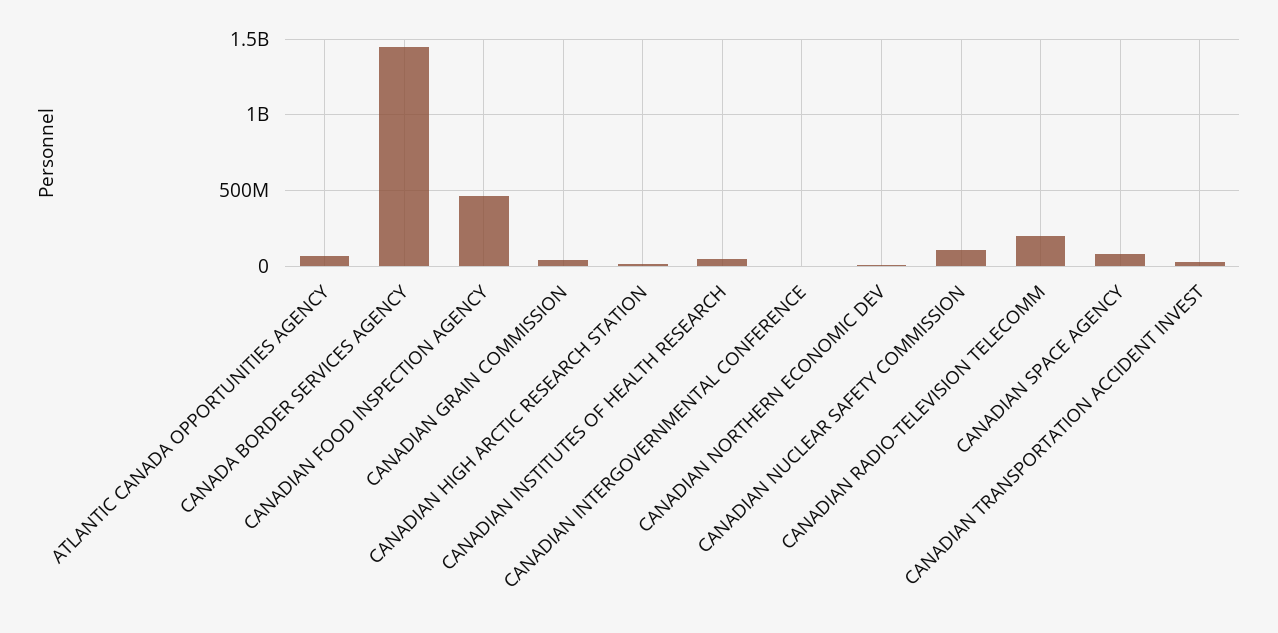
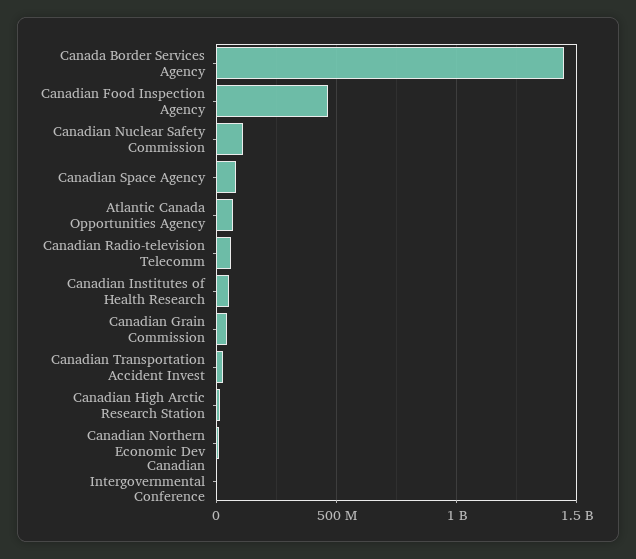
  {
    "ATLANTIC CANADA OPPORTUNITIES AGENCY": 50000000,
    "CANADA BORDER SERVICES AGENCY": 1450000000,
    "CANADIAN FOOD INSPECTION AGENCY": 450000000,
    "CANADIAN GRAIN COMMISSION": 50000000,
    "CANADIAN HIGH ARCTIC RESEARCH STATION": 0,
    "CANADIAN INSTITUTES OF HEALTH RESEARCH": 50000000,
    "CANADIAN INTERGOVERNMENTAL CONFERENCE": 0,
    "CANADIAN NORTHERN ECONOMIC DEV": 0,
    "CANADIAN NUCLEAR SAFETY COMMISSION": 100000000,
-   "CANADIAN RADIO-TELEVISION TELECOMM": 200000000,
+   "CANADIAN RADIO-TELEVISION TELECOMM": 50000000,
    "CANADIAN SPACE AGENCY": 100000000,
    "CANADIAN TRANSPORTATION ACCIDENT INVEST": 50000000
  }

